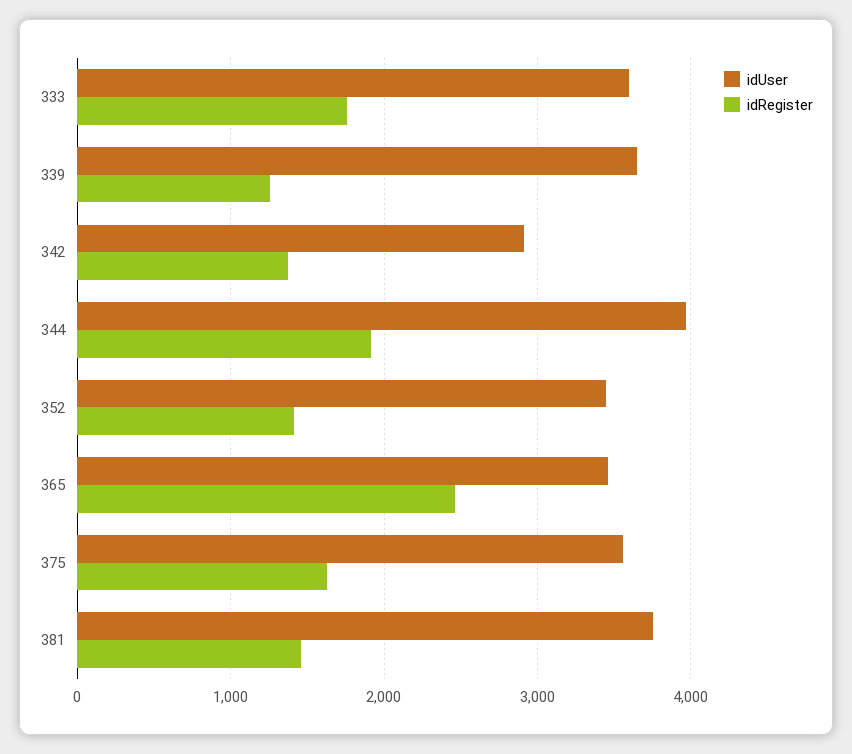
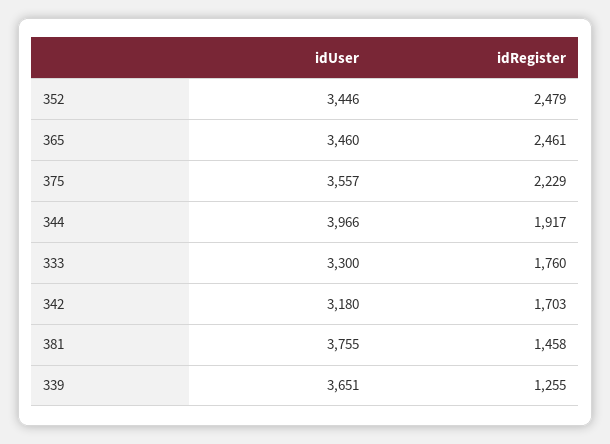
  {
    "idUser": {
-     "333": 3600,
+     "333": 3300,
      "339": 3651,
-     "342": 2900,
+     "342": 3180,
      "344": 3966,
      "352": 3446,
      "365": 3460,
      "375": 3557,
      "381": 3755
    },
    "idRegister": {
      "333": 1760,
      "339": 1255,
-     "342": 1400,
+     "342": 1703,
      "344": 1917,
-     "352": 1400,
+     "352": 2479,
      "365": 2461,
-     "375": 1600,
+     "375": 2229,
      "381": 1458
    }
  }

